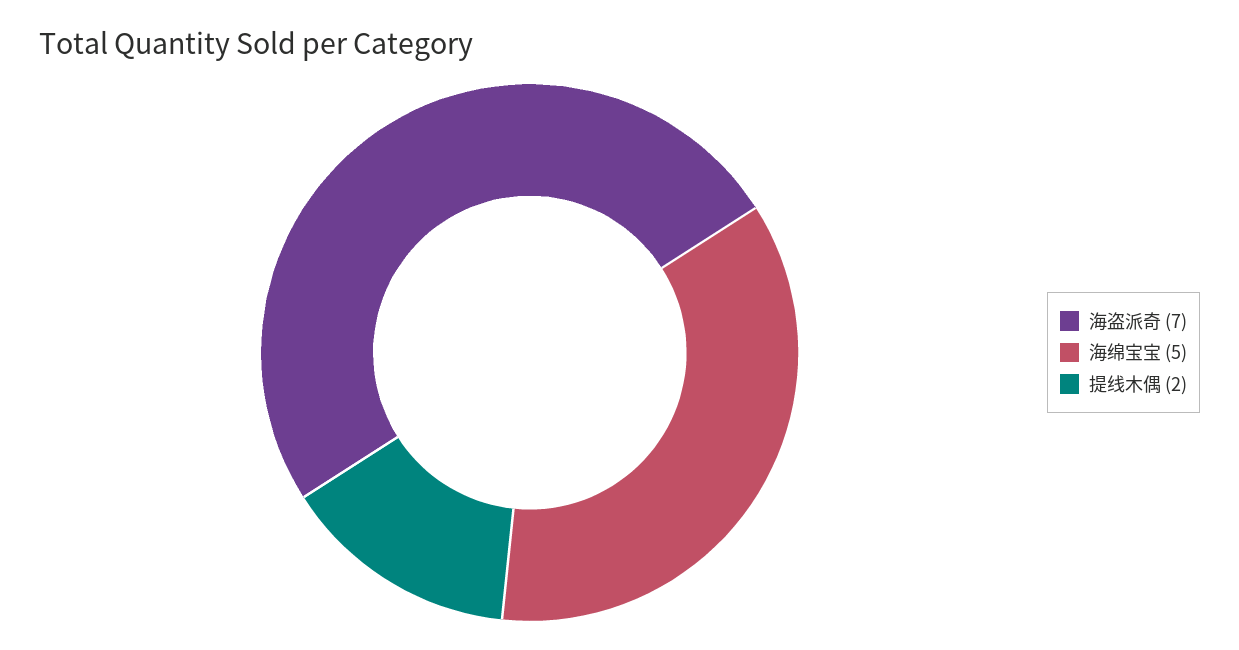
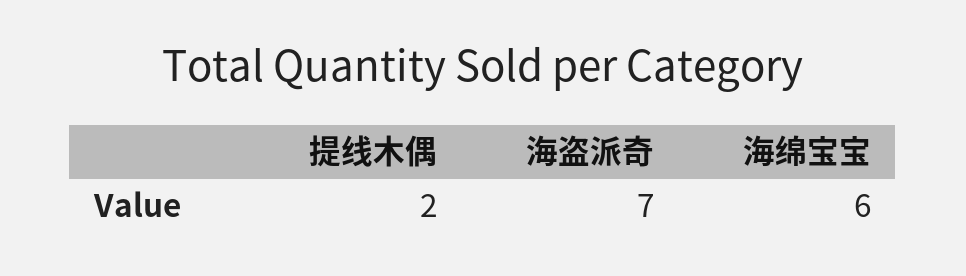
  {
    "海盗派奇": 7,
-   "海绵宝宝": 5,
+   "海绵宝宝": 6,
    "提线木偶": 2
  }

